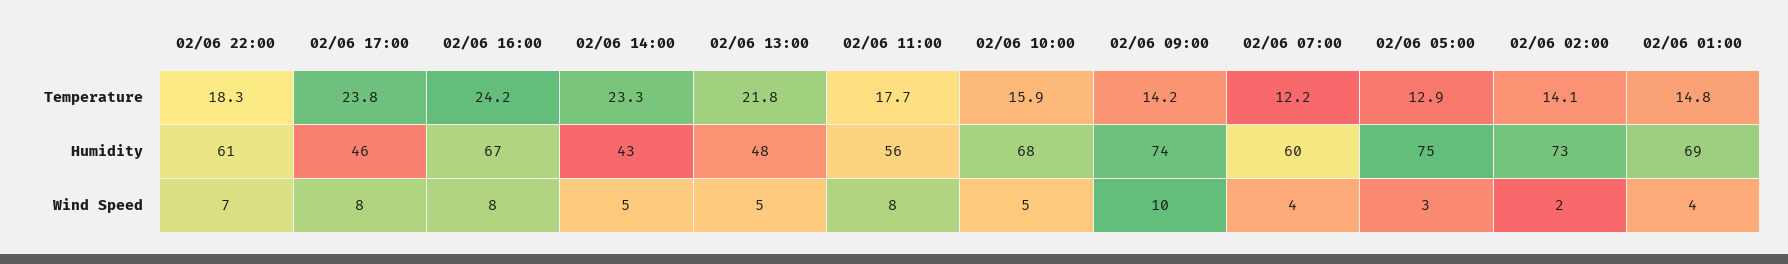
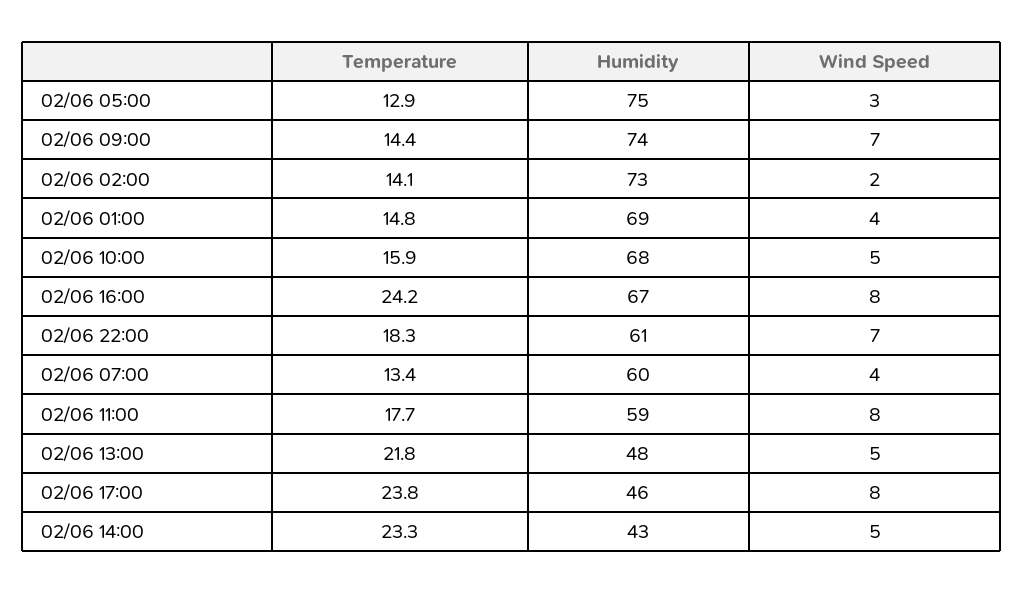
  {
    "02/06 22:00": {
      "Temperature": 18.3,
      "Humidity": 61,
      "Wind Speed": 7
    },
    "02/06 17:00": {
      "Temperature": 23.8,
      "Humidity": 46,
      "Wind Speed": 8
    },
    "02/06 16:00": {
      "Temperature": 24.2,
      "Humidity": 67,
      "Wind Speed": 8
    },
    "02/06 14:00": {
      "Temperature": 23.3,
      "Humidity": 43,
      "Wind Speed": 5
    },
    "02/06 13:00": {
      "Temperature": 21.8,
      "Humidity": 48,
      "Wind Speed": 5
    },
    "02/06 11:00": {
      "Temperature": 17.7,
-     "Humidity": 56,
+     "Humidity": 59,
      "Wind Speed": 8
    },
    "02/06 10:00": {
      "Temperature": 15.9,
      "Humidity": 68,
      "Wind Speed": 5
    },
    "02/06 09:00": {
-     "Temperature": 14.2,
+     "Temperature": 14.4,
      "Humidity": 74,
-     "Wind Speed": 10
+     "Wind Speed": 7
    },
    "02/06 07:00": {
-     "Temperature": 12.2,
+     "Temperature": 13.4,
      "Humidity": 60,
      "Wind Speed": 4
    },
    "02/06 05:00": {
      "Temperature": 12.9,
      "Humidity": 75,
      "Wind Speed": 3
    },
    "02/06 02:00": {
      "Temperature": 14.1,
      "Humidity": 73,
      "Wind Speed": 2
    },
    "02/06 01:00": {
      "Temperature": 14.8,
      "Humidity": 69,
      "Wind Speed": 4
    }
  }

